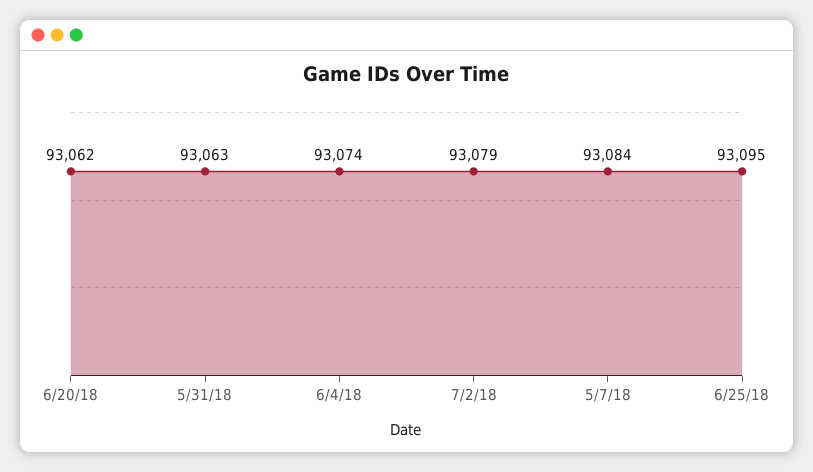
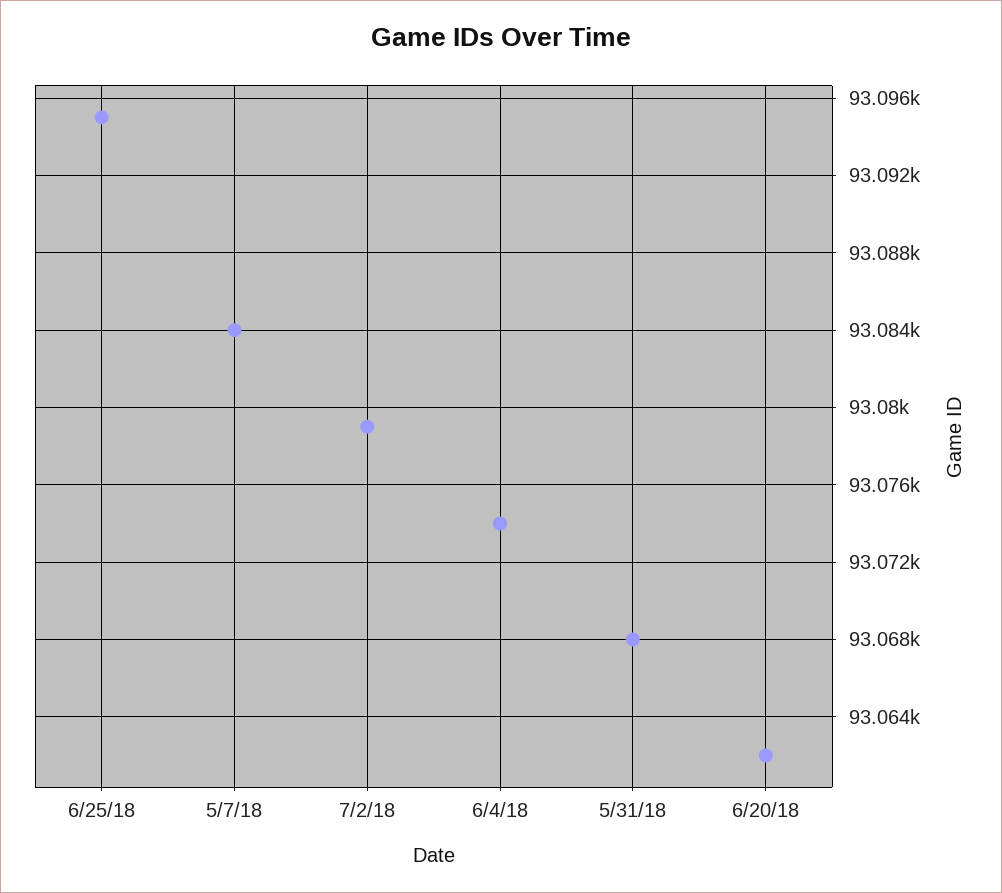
  {
    "6/20/18": 93062,
-   "5/31/18": 93063,
+   "5/31/18": 93068,
    "6/4/18": 93074,
    "7/2/18": 93079,
    "5/7/18": 93084,
    "6/25/18": 93095
  }

